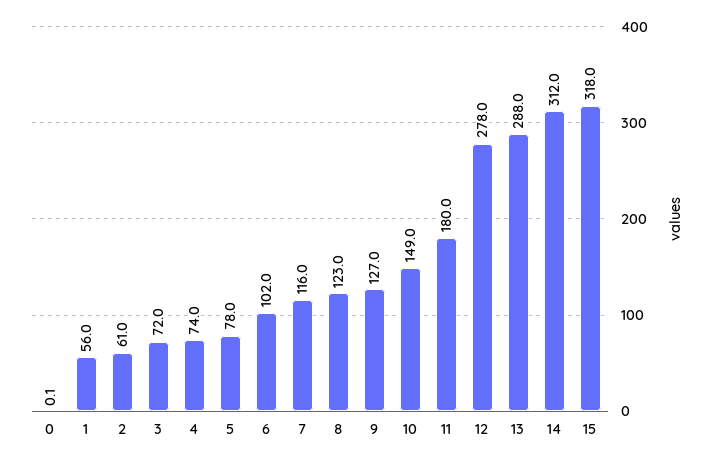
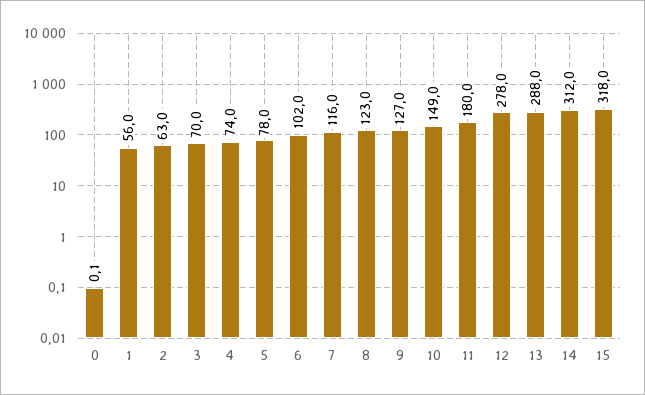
  {
    "0": 0.1,
    "1": 56,
-   "2": 61,
+   "2": 63,
-   "3": 72,
+   "3": 70,
    "4": 74,
    "5": 78,
    "6": 102,
    "7": 116,
    "8": 123,
    "9": 127,
    "10": 149,
    "11": 180,
    "12": 278,
    "13": 288,
    "14": 312,
    "15": 318
  }

